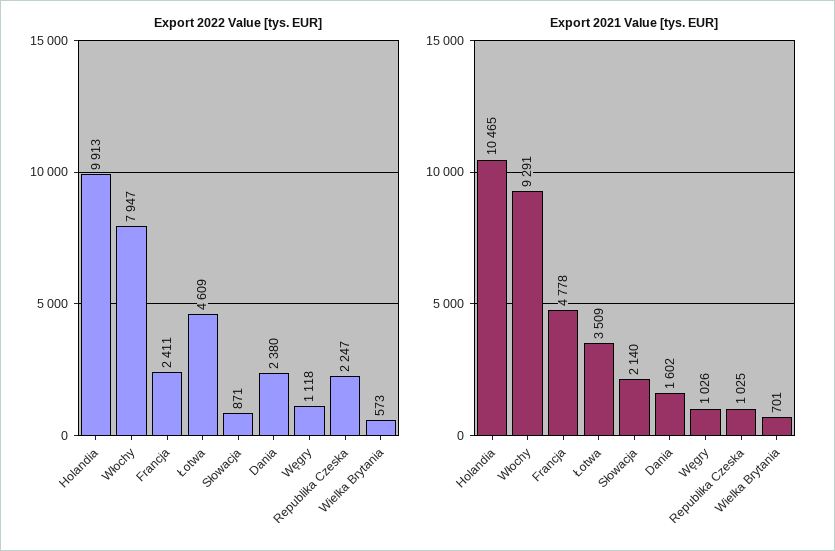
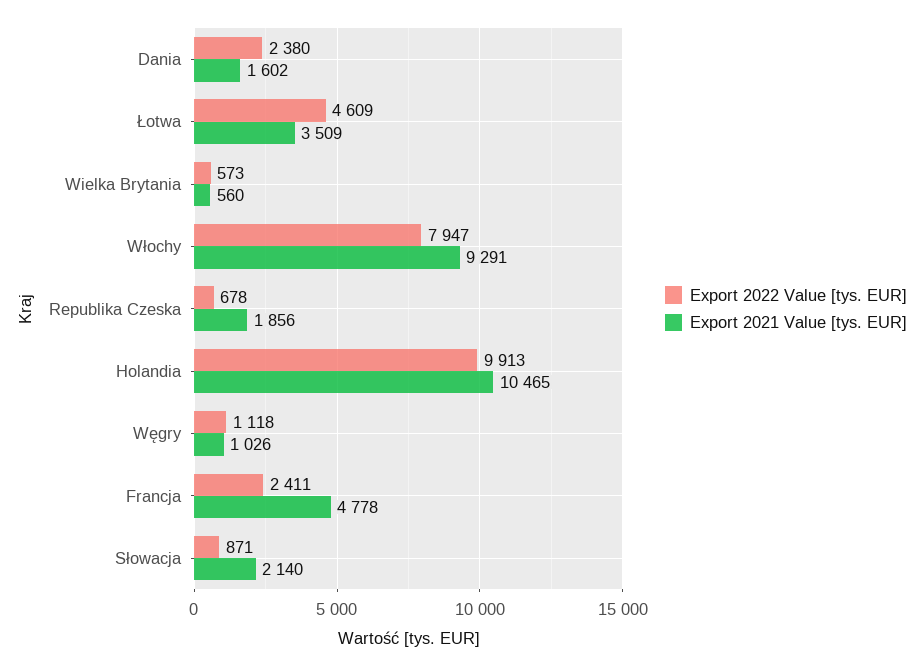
  {
    "Export 2022 Value [tys. EUR]": {
      "Holandia": 9913,
      "Włochy": 7947,
      "Francja": 2411,
      "Łotwa": 4609,
      "Słowacja": 871,
      "Dania": 2380,
      "Węgry": 1118,
-     "Republika Czeska": 2247,
+     "Republika Czeska": 678,
      "Wielka Brytania": 573
    },
    "Export 2021 Value [tys. EUR]": {
      "Holandia": 10465,
      "Włochy": 9291,
      "Francja": 4778,
      "Łotwa": 3509,
      "Słowacja": 2140,
      "Dania": 1602,
      "Węgry": 1026,
-     "Republika Czeska": 1025,
+     "Republika Czeska": 1856,
-     "Wielka Brytania": 701
+     "Wielka Brytania": 560
    }
  }

